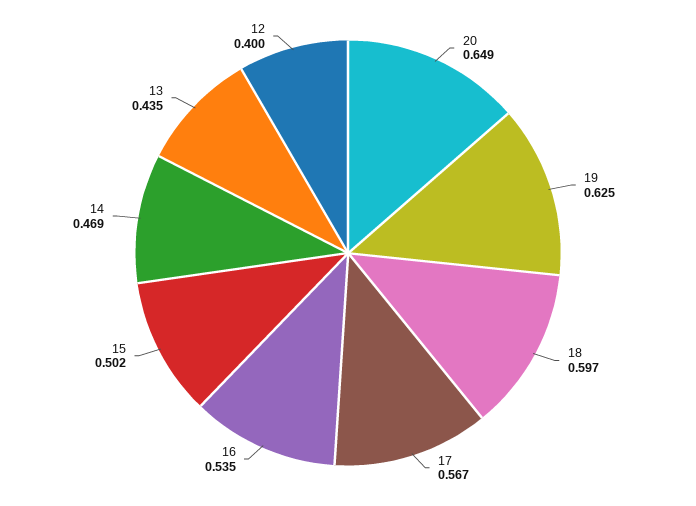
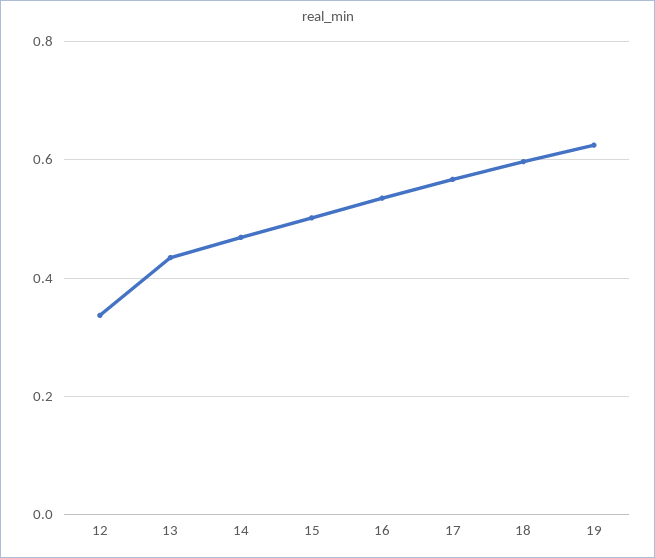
  {
-   "20": 0.649,
    "19": 0.625,
    "18": 0.597,
    "17": 0.567,
    "16": 0.535,
    "15": 0.502,
    "14": 0.469,
    "13": 0.435,
-   "12": 0.4
+   "12": 0.34
  }

